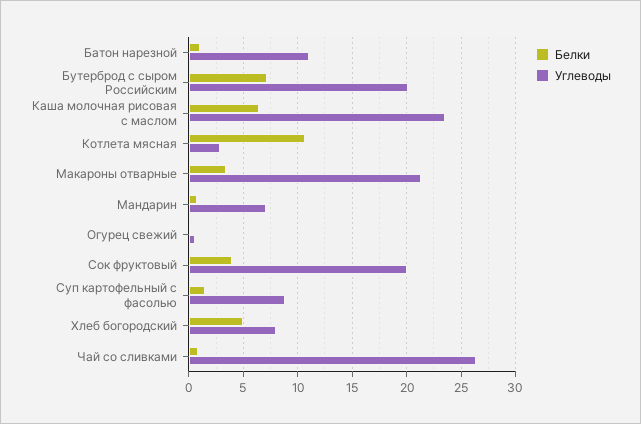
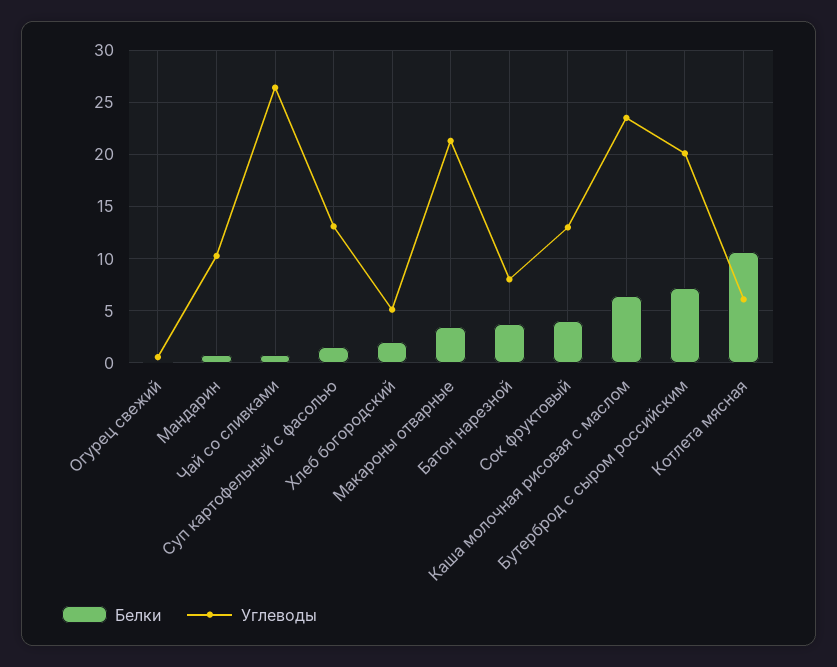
  {
    "Белки": {
-     "Батон нарезной": 1,
+     "Батон нарезной": 4,
      "Бутерброд с сыром Российским": 7,
      "Каша молочная рисовая с маслом": 6,
      "Котлета мясная": 11,
      "Макароны отварные": 3,
      "Мандарин": 1,
      "Огурец свежий": 0,
      "Сок фруктовый": 4,
      "Суп картофельный с фасолью": 1,
-     "Хлеб богородский": 5,
+     "Хлеб богородский": 2,
      "Чай со сливками": 1
    },
    "Углеводы": {
-     "Батон нарезной": 11,
+     "Батон нарезной": 8,
      "Бутерброд с сыром Российским": 20,
      "Каша молочная рисовая с маслом": 24,
-     "Котлета мясная": 3,
+     "Котлета мясная": 6,
      "Макароны отварные": 21,
-     "Мандарин": 7,
+     "Мандарин": 10,
      "Огурец свежий": 1,
-     "Сок фруктовый": 20,
+     "Сок фруктовый": 13,
-     "Суп картофельный с фасолью": 9,
+     "Суп картофельный с фасолью": 13,
-     "Хлеб богородский": 8,
+     "Хлеб богородский": 5,
      "Чай со сливками": 26
    }
  }

